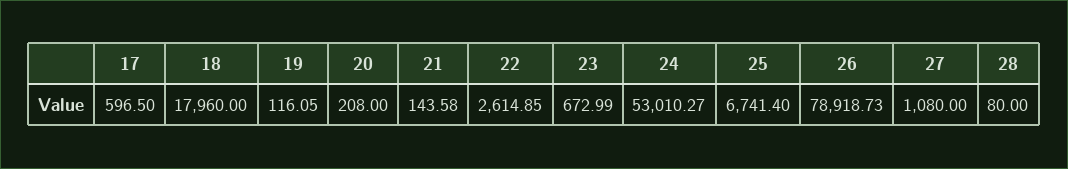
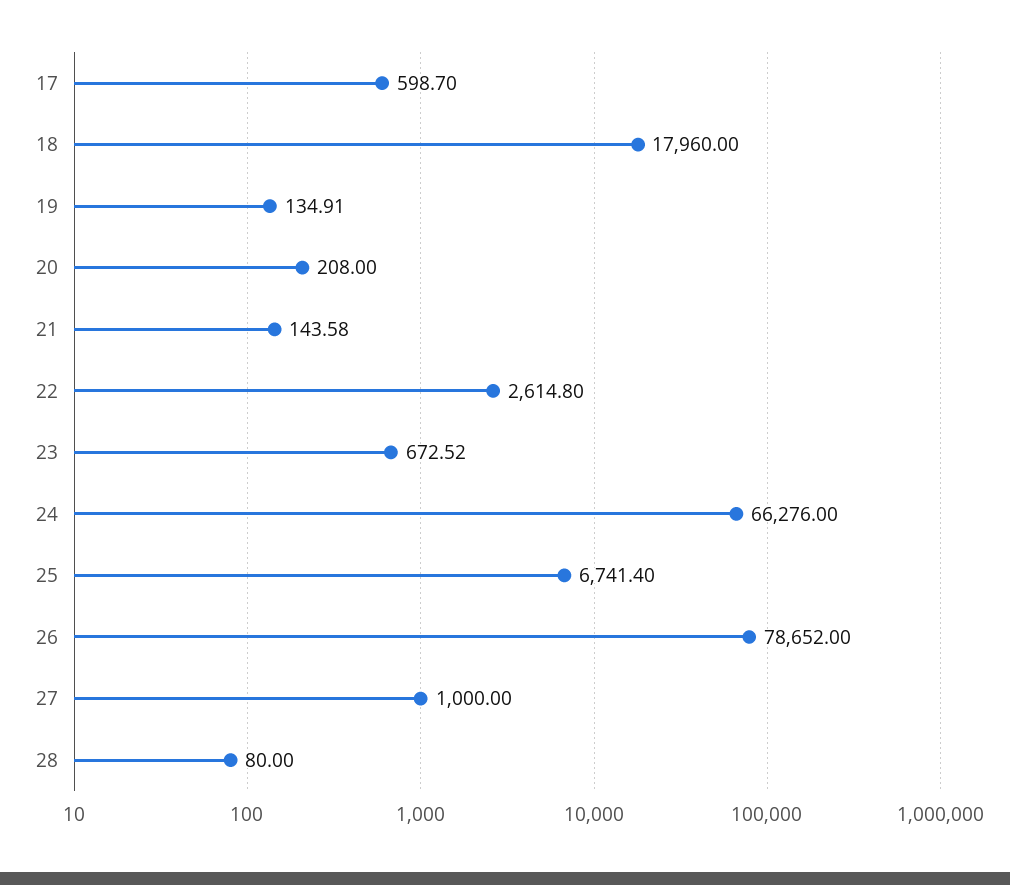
  {
-   "17": 596.5,
+   "17": 598.7,
    "18": 17960,
-   "19": 116.05,
+   "19": 134.91,
    "20": 208,
    "21": 143.58,
-   "22": 2614.85,
+   "22": 2614.8,
-   "23": 672.99,
+   "23": 672.52,
-   "24": 53010.27,
+   "24": 66276,
    "25": 6741.4,
-   "26": 78918.73,
+   "26": 78652,
-   "27": 1080,
+   "27": 1000,
    "28": 80
  }

